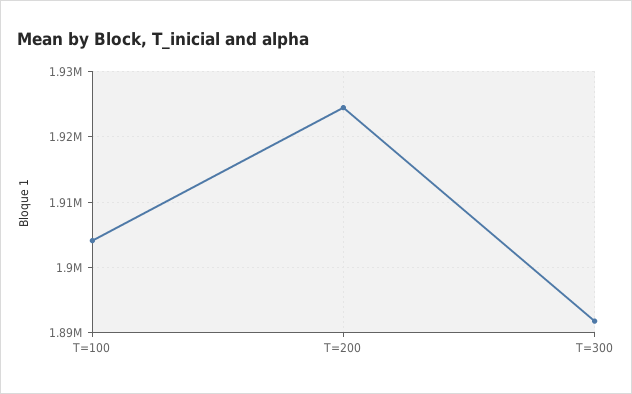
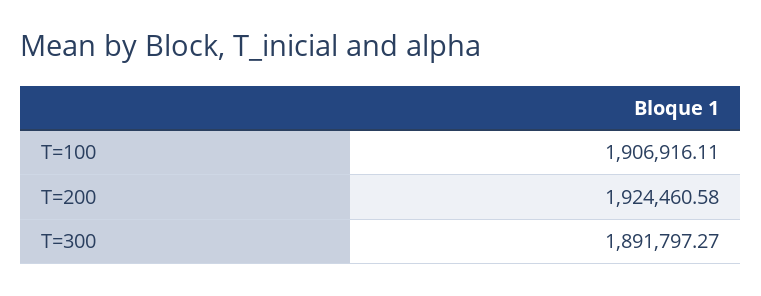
  {
-   "T=100": 1904000,
+   "T=100": 1906916.11,
    "T=200": 1924460.58,
    "T=300": 1891797.27
  }

